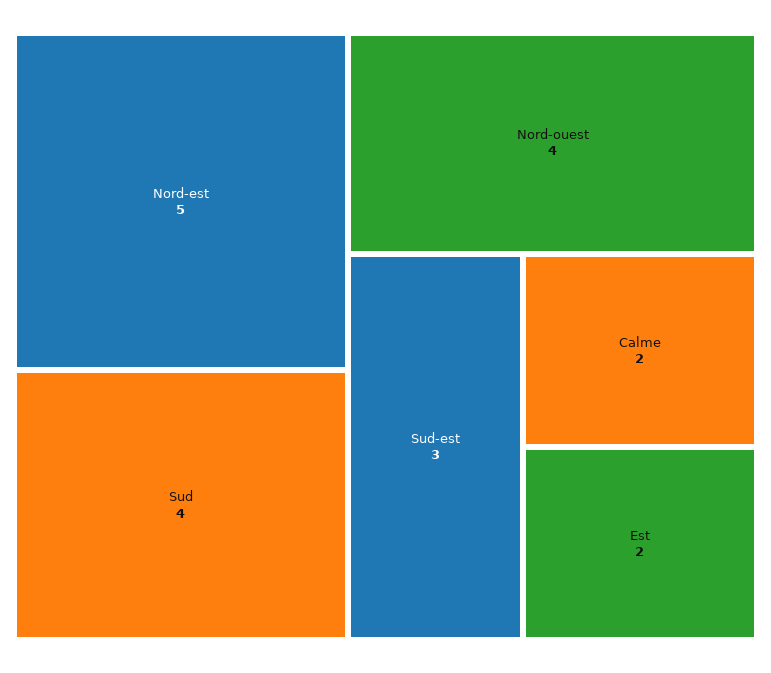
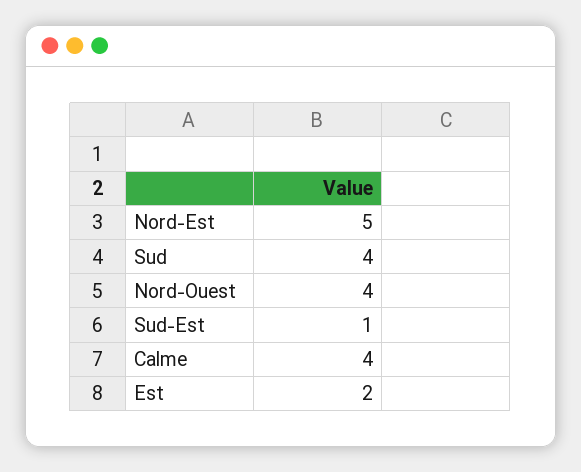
  {
    "Nord-est": 5,
    "Sud": 4,
    "Nord-ouest": 4,
-   "Sud-est": 3,
+   "Sud-est": 1,
-   "Calme": 2,
+   "Calme": 4,
    "Est": 2
  }

